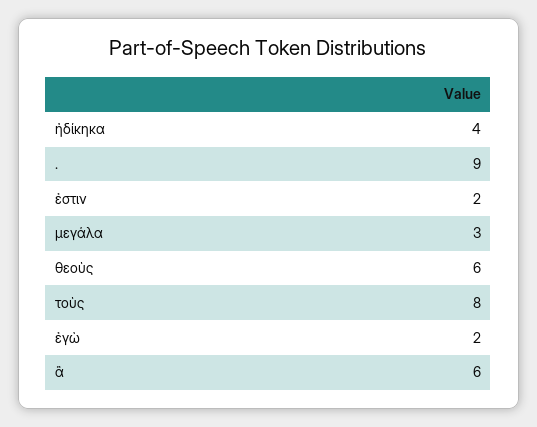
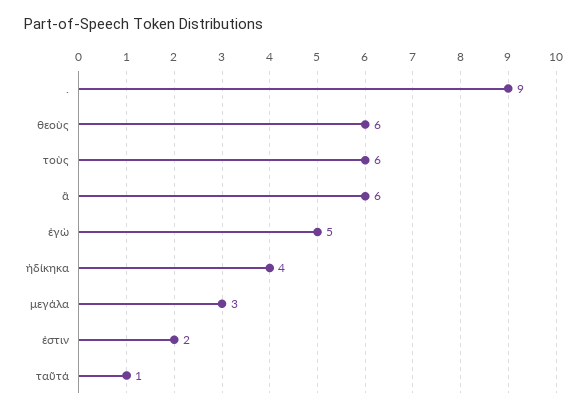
  {
    "ἠδίκηκα": 4,
    ".": 9,
    "ἐστιν": 2,
    "μεγάλα": 3,
    "θεοὺς": 6,
-   "τοὺς": 8,
+   "τοὺς": 6,
-   "ἐγὼ": 2,
+   "ἐγὼ": 5,
-   "ἃ": 6
+   "ἃ": 6,
+   "ταῦτά": 1
  }

